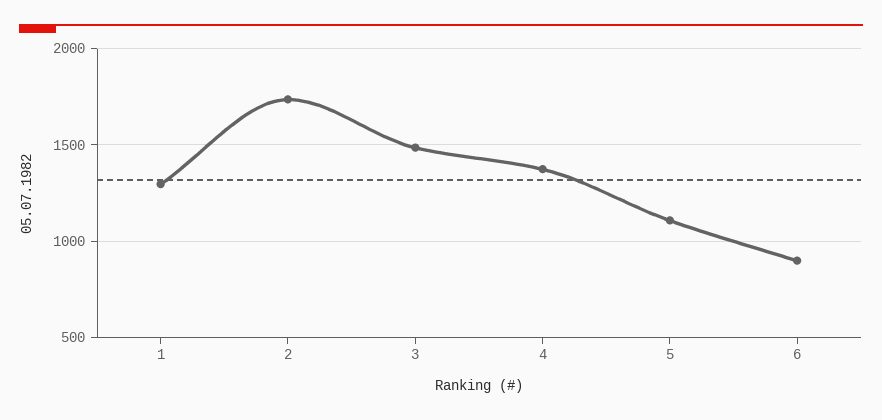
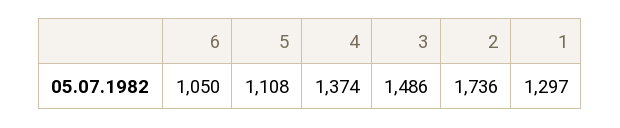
  {
    "1": 1297,
    "2": 1736,
    "3": 1486,
    "4": 1374,
    "5": 1108,
-   "6": 900
+   "6": 1050
  }

